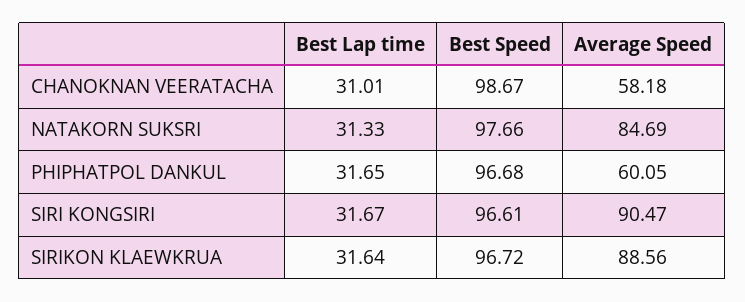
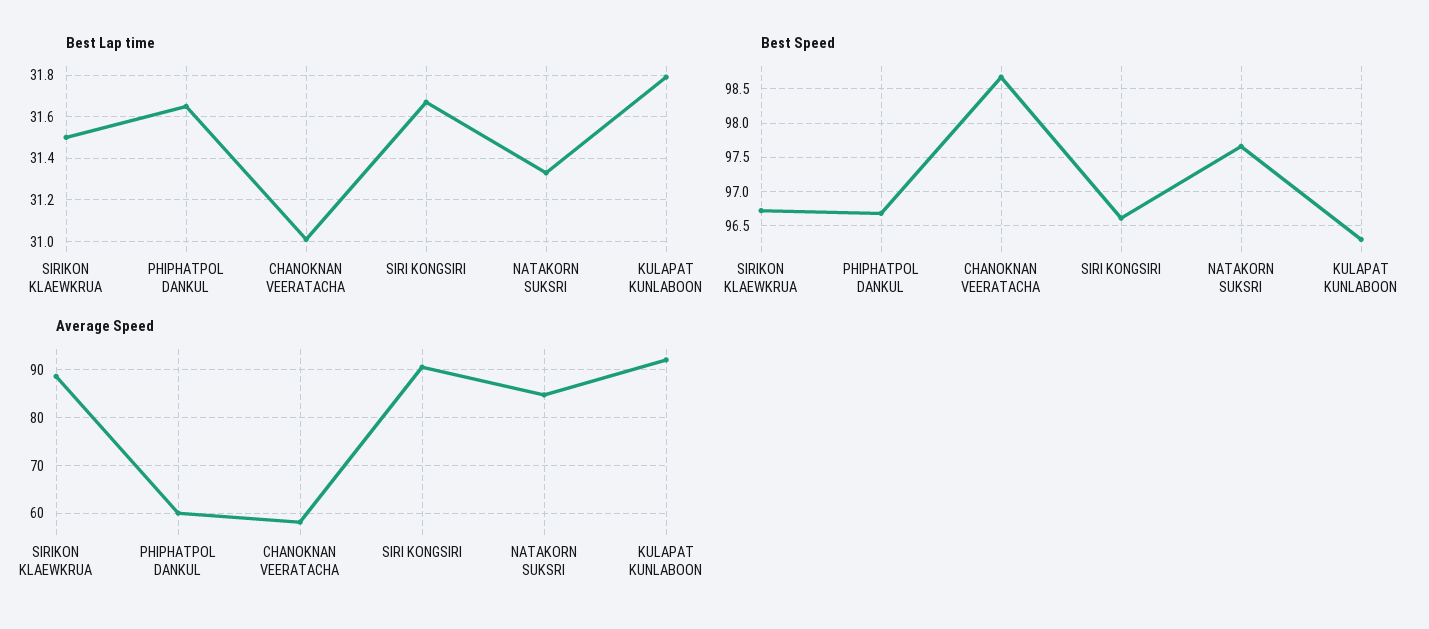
  {
    "Best Lap time": {
      "CHANOKNAN VEERATACHA": 31.01,
      "NATAKORN SUKSRI": 31.33,
      "PHIPHATPOL DANKUL": 31.65,
      "SIRI KONGSIRI": 31.67,
-     "SIRIKON KLAEWKRUA": 31.64
+     "SIRIKON KLAEWKRUA": 31.5,
+     "KULAPAT KUNLABOON": 31.8
    },
    "Best Speed": {
      "CHANOKNAN VEERATACHA": 98.67,
      "NATAKORN SUKSRI": 97.66,
      "PHIPHATPOL DANKUL": 96.68,
      "SIRI KONGSIRI": 96.61,
-     "SIRIKON KLAEWKRUA": 96.72
+     "SIRIKON KLAEWKRUA": 96.72,
+     "KULAPAT KUNLABOON": 96.3
    },
    "Average Speed": {
      "CHANOKNAN VEERATACHA": 58.18,
      "NATAKORN SUKSRI": 84.69,
      "PHIPHATPOL DANKUL": 60.05,
      "SIRI KONGSIRI": 90.47,
-     "SIRIKON KLAEWKRUA": 88.56
+     "SIRIKON KLAEWKRUA": 88.56,
+     "KULAPAT KUNLABOON": 92
    }
  }

